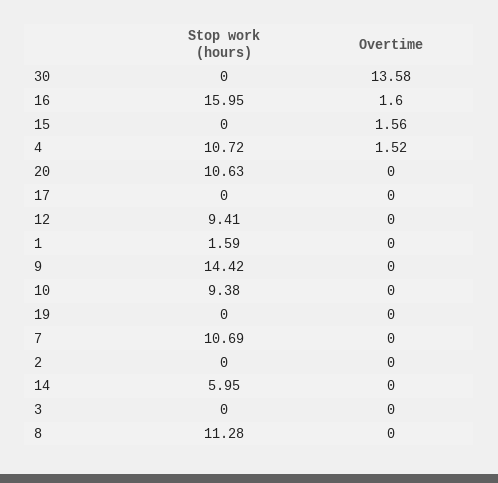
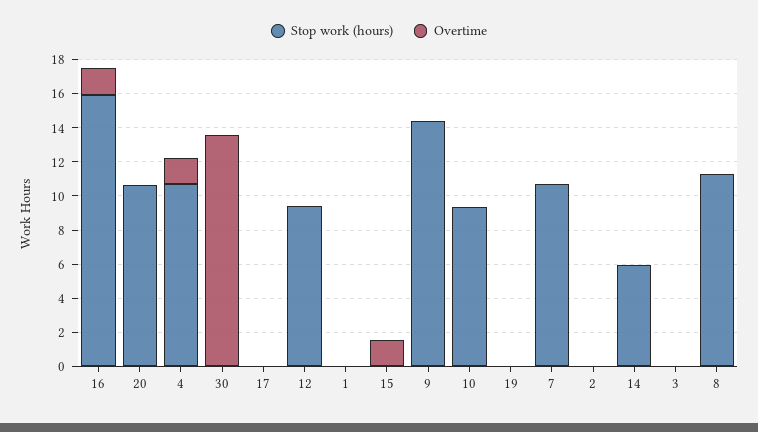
  {
    "Stop work (hours)": {
      "30": 0,
      "16": 15.95,
      "15": 0,
      "4": 10.72,
      "20": 10.63,
      "17": 0,
      "12": 9.41,
-     "1": 1.59,
+     "1": 0,
      "9": 14.42,
      "10": 9.38,
      "19": 0,
      "7": 10.69,
      "2": 0,
      "14": 5.95,
      "3": 0,
      "8": 11.28
    },
    "Overtime": {
      "30": 13.58,
      "16": 1.6,
      "15": 1.56,
      "4": 1.52,
      "20": 0,
      "17": 0,
      "12": 0,
      "1": 0,
      "9": 0,
      "10": 0,
      "19": 0,
      "7": 0,
      "2": 0,
      "14": 0,
      "3": 0,
      "8": 0
    }
  }

